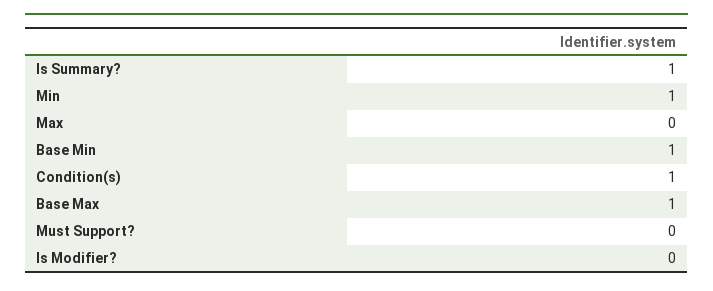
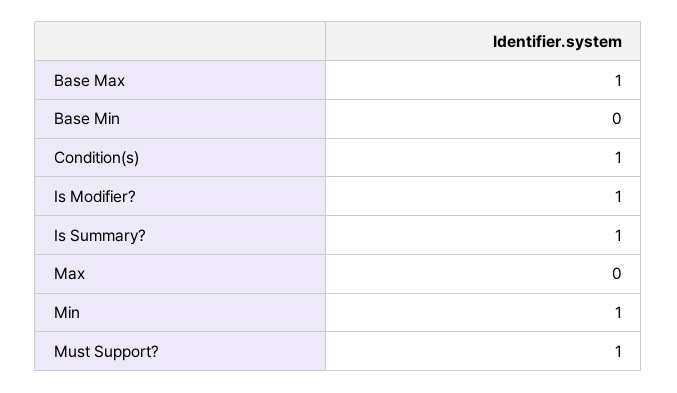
  {
    "Is Summary?": 1,
    "Min": 1,
    "Max": 0,
-   "Base Min": 1,
+   "Base Min": 0,
    "Condition(s)": 1,
    "Base Max": 1,
-   "Must Support?": 0,
+   "Must Support?": 1,
-   "Is Modifier?": 0
+   "Is Modifier?": 1
  }

